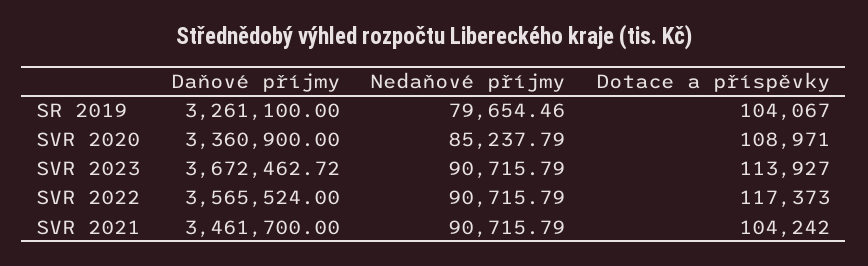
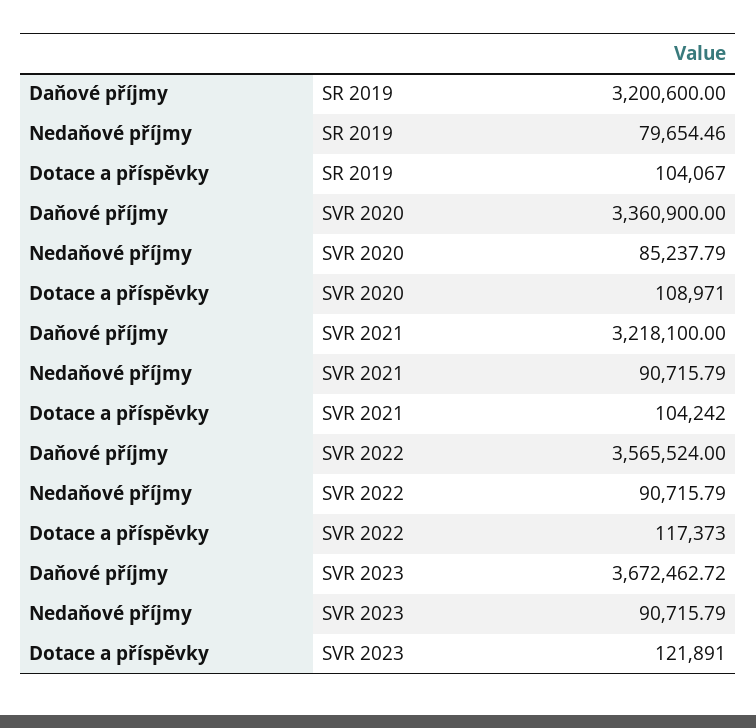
  {
    "Daňové příjmy": {
-     "SR 2019": 3261100,
+     "SR 2019": 3200600,
      "SVR 2020": 3360900,
      "SVR 2023": 3672462.72,
      "SVR 2022": 3565524,
-     "SVR 2021": 3461700
+     "SVR 2021": 3218100
    },
    "Nedaňové příjmy": {
      "SR 2019": 79654.46,
      "SVR 2020": 85237.79,
      "SVR 2023": 90715.79,
      "SVR 2022": 90715.79,
      "SVR 2021": 90715.79
    },
    "Dotace a příspěvky": {
      "SR 2019": 104067,
      "SVR 2020": 108971,
-     "SVR 2023": 113927,
+     "SVR 2023": 121891,
      "SVR 2022": 117373,
      "SVR 2021": 104242
    }
  }

